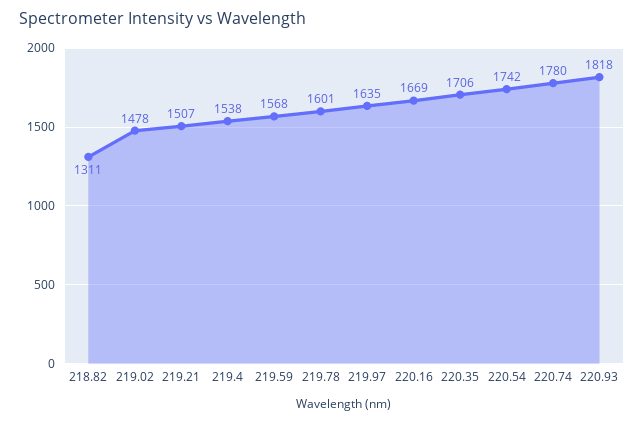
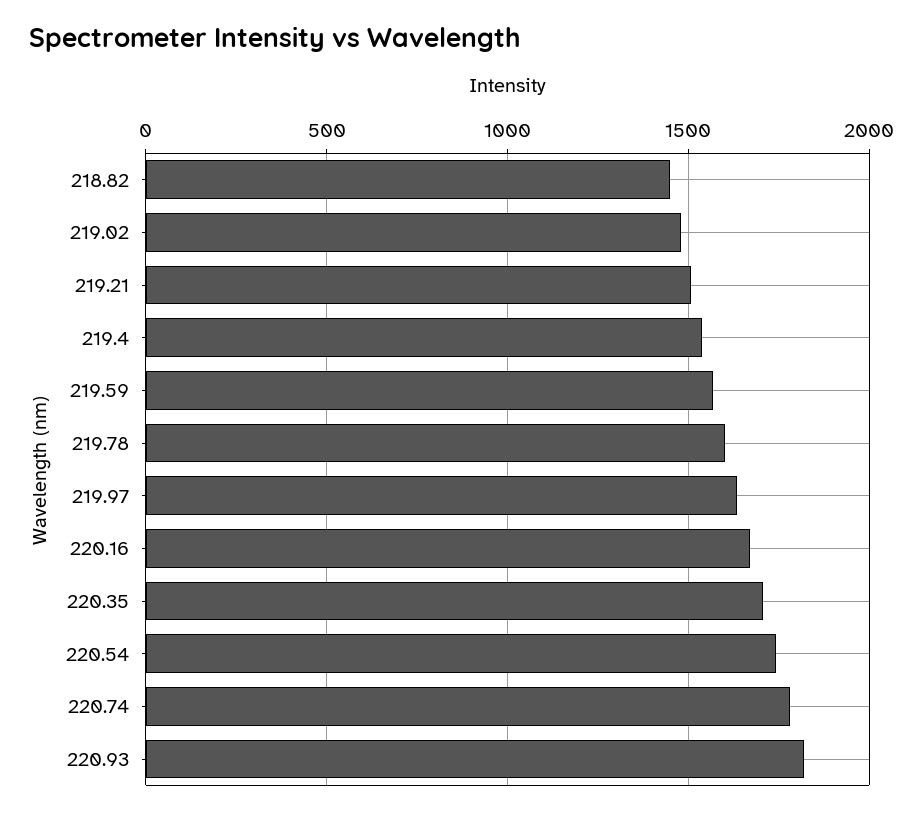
  {
-   "218.82": 1311,
+   "218.82": 1450,
    "219.02": 1478,
    "219.21": 1507,
    "219.4": 1538,
    "219.59": 1568,
    "219.78": 1601,
    "219.97": 1635,
    "220.16": 1669,
    "220.35": 1706,
    "220.54": 1742,
    "220.74": 1780,
    "220.93": 1818
  }

